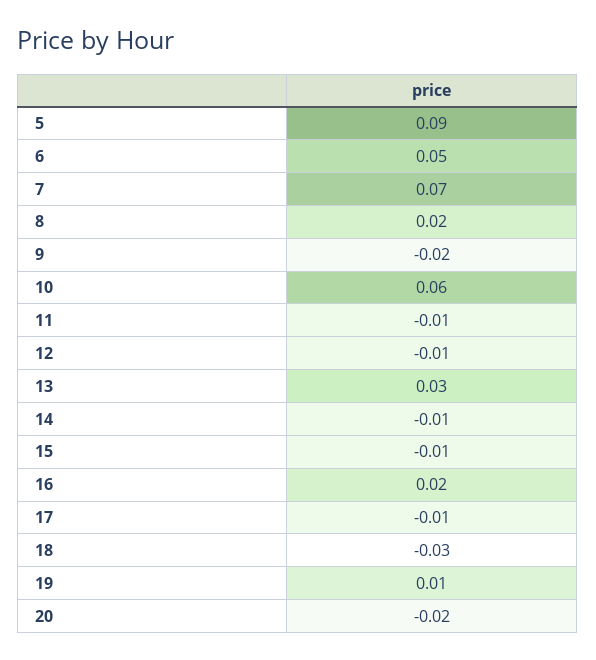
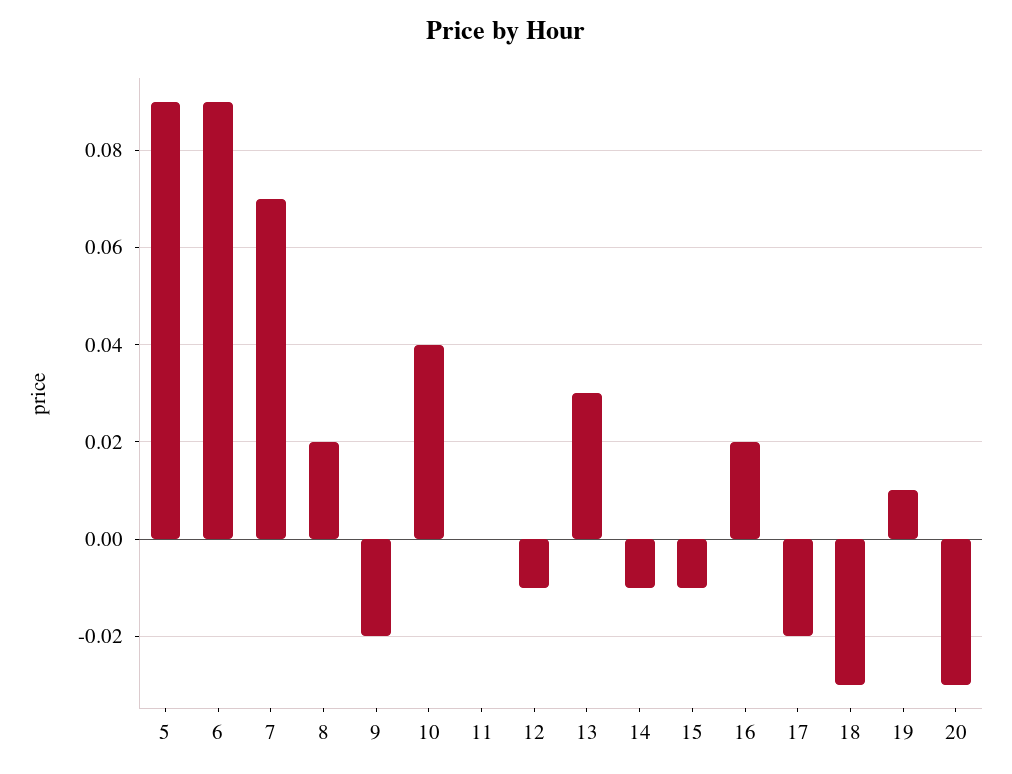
  {
    "5": 0.09,
-   "6": 0.05,
+   "6": 0.09,
    "7": 0.07,
    "8": 0.02,
    "9": -0.02,
-   "10": 0.06,
+   "10": 0.04,
-   "11": -0.01,
+   "11": 0,
    "12": -0.01,
    "13": 0.03,
    "14": -0.01,
    "15": -0.01,
    "16": 0.02,
-   "17": -0.01,
+   "17": -0.02,
    "18": -0.03,
    "19": 0.01,
-   "20": -0.02
+   "20": -0.03
  }

